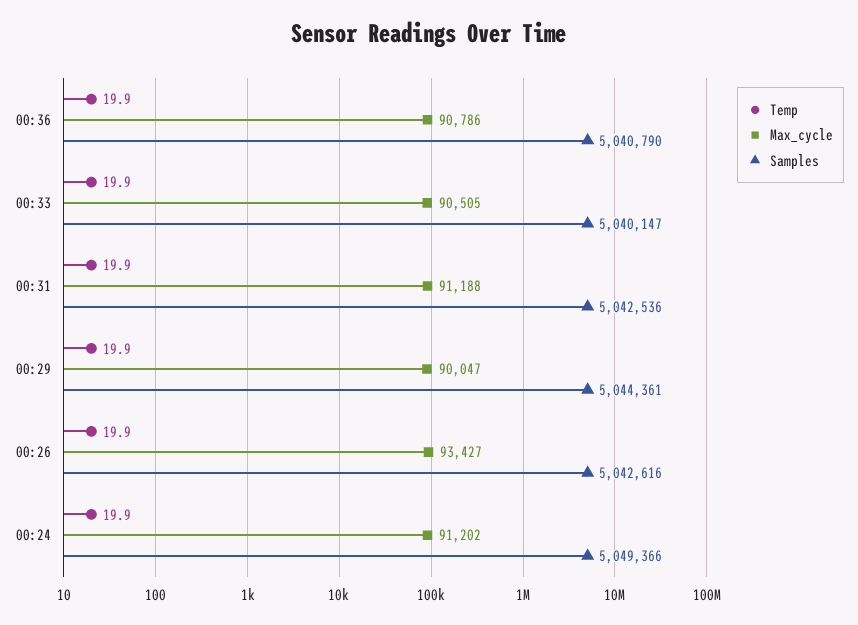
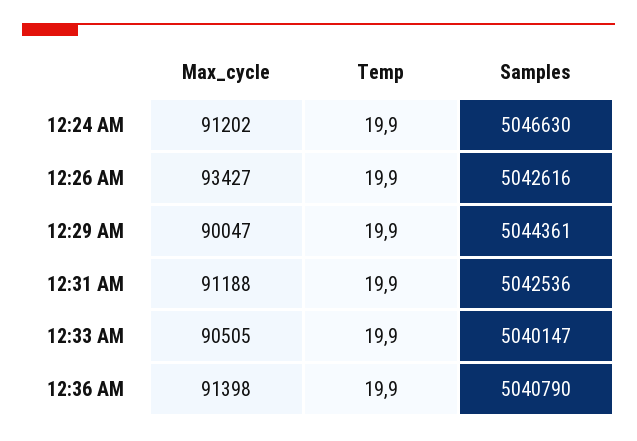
  {
    "Temp": {
      "00:36": 19.9,
      "00:33": 19.9,
      "00:31": 19.9,
      "00:29": 19.9,
      "00:26": 19.9,
      "00:24": 19.9
    },
    "Max_cycle": {
-     "00:36": 90786,
+     "00:36": 91398,
      "00:33": 90505,
      "00:31": 91188,
      "00:29": 90047,
      "00:26": 93427,
      "00:24": 91202
    },
    "Samples": {
      "00:36": 5040790,
      "00:33": 5040147,
      "00:31": 5042536,
      "00:29": 5044361,
      "00:26": 5042616,
-     "00:24": 5049366
+     "00:24": 5046630
    }
  }

